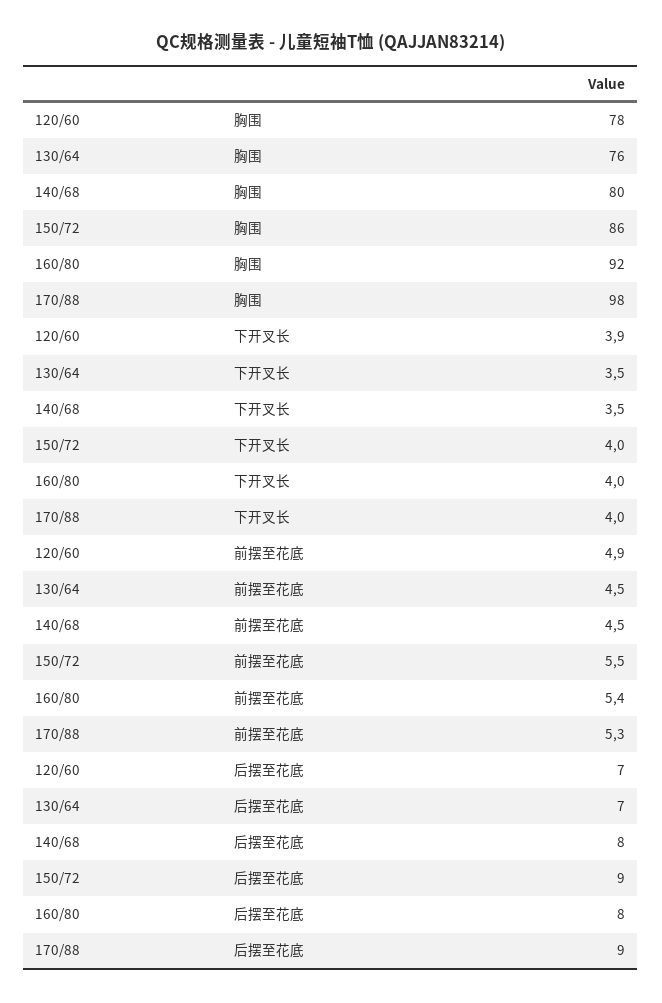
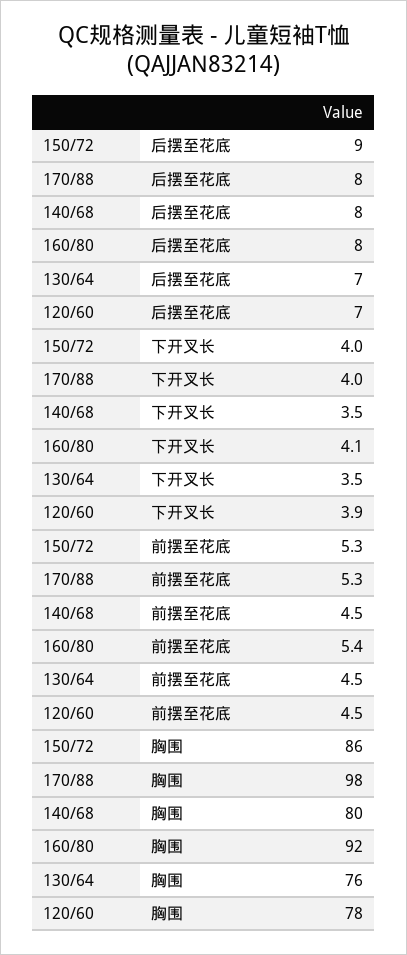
  {
    "120/60": {
      "胸围": 78,
      "下开叉长": 3.9,
-     "前摆至花底": 4.9,
+     "前摆至花底": 4.5,
      "后摆至花底": 7
    },
    "130/64": {
      "胸围": 76,
      "下开叉长": 3.5,
      "前摆至花底": 4.5,
      "后摆至花底": 7
    },
    "140/68": {
      "胸围": 80,
      "下开叉长": 3.5,
      "前摆至花底": 4.5,
      "后摆至花底": 8
    },
    "150/72": {
      "胸围": 86,
      "下开叉长": 4,
-     "前摆至花底": 5.5,
+     "前摆至花底": 5.3,
      "后摆至花底": 9
    },
    "160/80": {
      "胸围": 92,
-     "下开叉长": 4,
+     "下开叉长": 4.1,
      "前摆至花底": 5.4,
      "后摆至花底": 8
    },
    "170/88": {
      "胸围": 98,
      "下开叉长": 4,
      "前摆至花底": 5.3,
-     "后摆至花底": 9
+     "后摆至花底": 8
    }
  }

